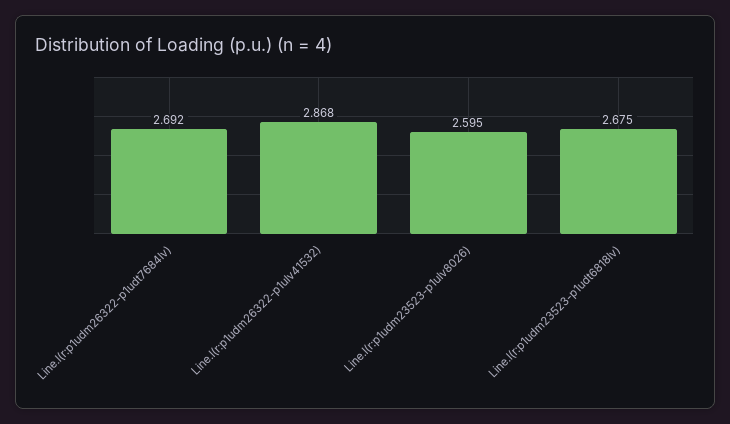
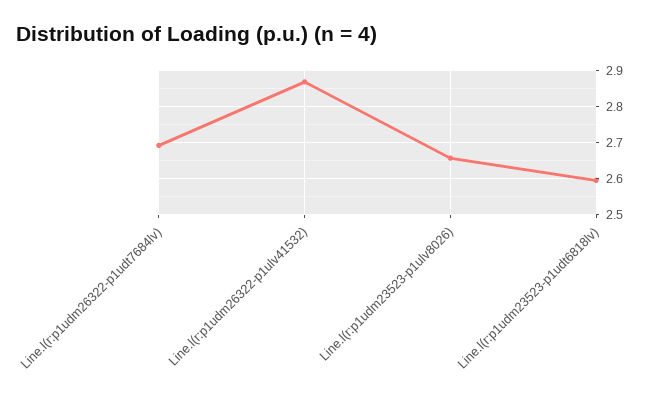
  {
    "Line.l(r:p1udm26322-p1udt7684lv)": 2.692,
    "Line.l(r:p1udm26322-p1ulv41532)": 2.868,
-   "Line.l(r:p1udm23523-p1ulv8026)": 2.595,
+   "Line.l(r:p1udm23523-p1ulv8026)": 2.66,
-   "Line.l(r:p1udm23523-p1udt6818lv)": 2.675
+   "Line.l(r:p1udm23523-p1udt6818lv)": 2.6
  }

